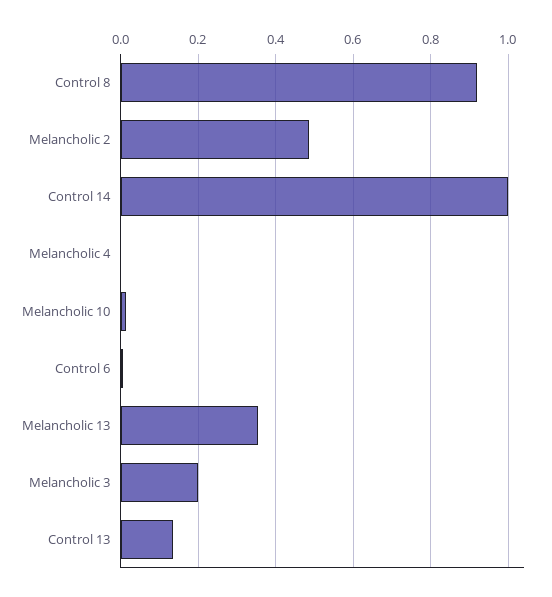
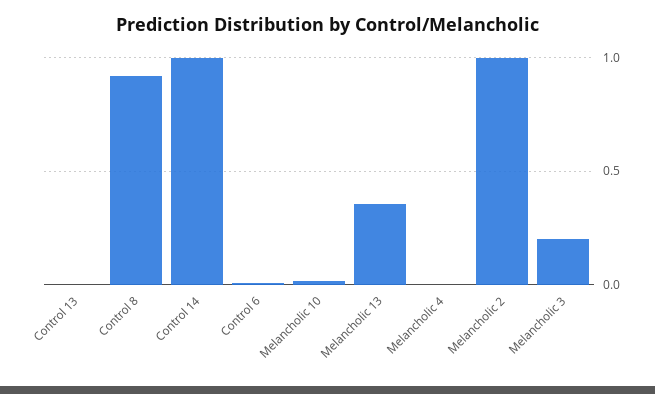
  {
    "Control 8": 0.92,
-   "Melancholic 2": 0.48,
+   "Melancholic 2": 1,
    "Control 14": 1,
    "Melancholic 4": 0,
    "Melancholic 10": 0.02,
    "Control 6": 0,
    "Melancholic 13": 0.36,
    "Melancholic 3": 0.2,
-   "Control 13": 0.14
+   "Control 13": 0
  }

